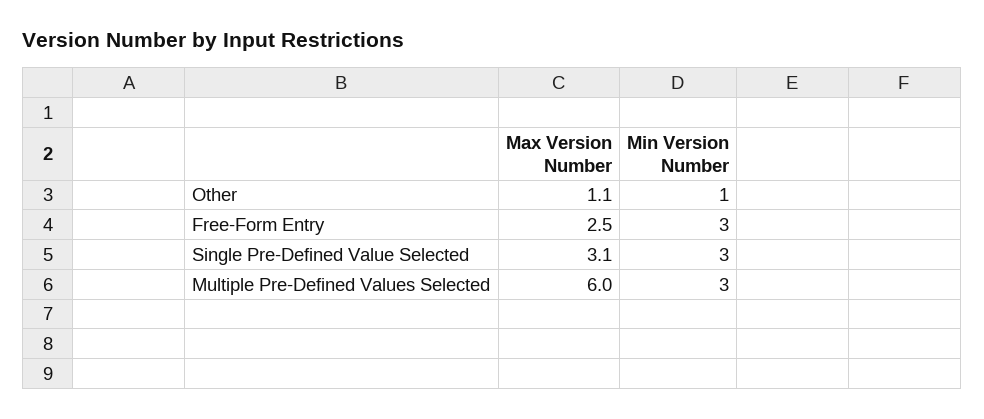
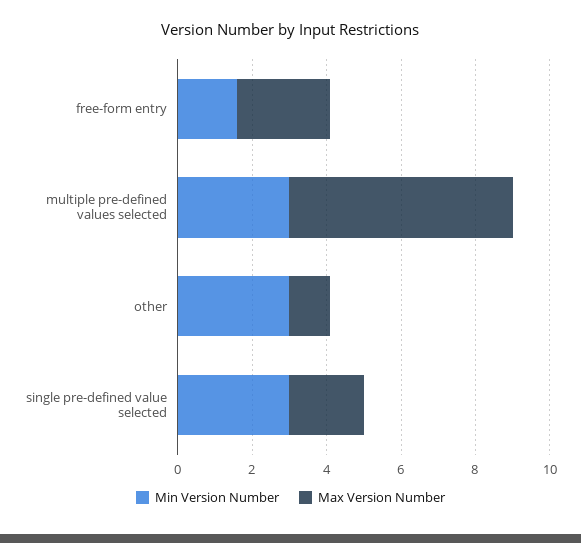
  {
    "Max Version Number": {
      "Other": 1.1,
      "Free-Form Entry": 2.5,
-     "Single Pre-Defined Value Selected": 3.1,
+     "Single Pre-Defined Value Selected": 2,
      "Multiple Pre-Defined Values Selected": 6
    },
    "Min Version Number": {
-     "Other": 1,
+     "Other": 3,
-     "Free-Form Entry": 3,
+     "Free-Form Entry": 1.5,
      "Single Pre-Defined Value Selected": 3,
      "Multiple Pre-Defined Values Selected": 3
    }
  }

